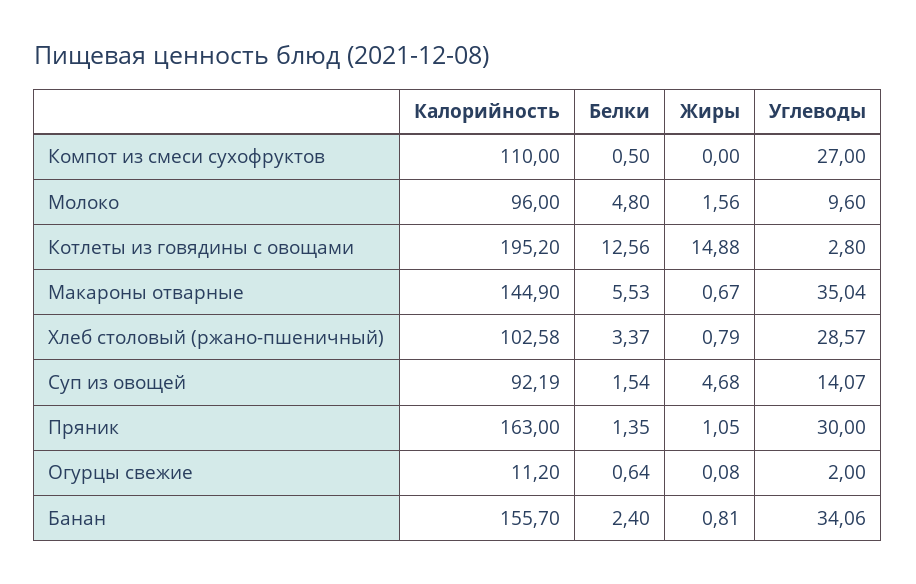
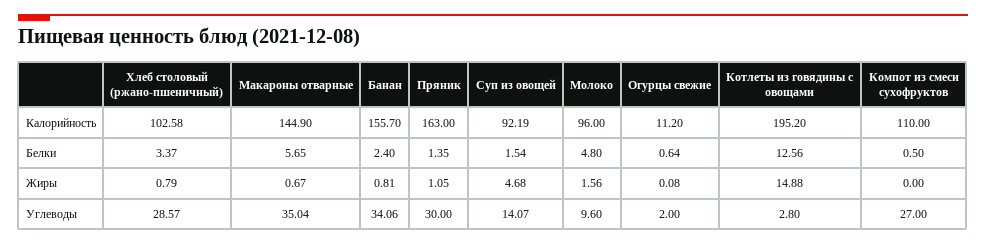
  {
    "Калорийность": {
      "Компот из смеси сухофруктов": 110,
      "Молоко": 96,
      "Котлеты из говядины с овощами": 195.2,
      "Макароны отварные": 144.9,
      "Хлеб столовый (ржано-пшеничный)": 102.58,
      "Суп из овощей": 92.19,
      "Пряник": 163,
      "Огурцы свежие": 11.2,
      "Банан": 155.7
    },
    "Белки": {
      "Компот из смеси сухофруктов": 0.5,
      "Молоко": 4.8,
      "Котлеты из говядины с овощами": 12.56,
-     "Макароны отварные": 5.53,
+     "Макароны отварные": 5.65,
      "Хлеб столовый (ржано-пшеничный)": 3.37,
      "Суп из овощей": 1.54,
      "Пряник": 1.35,
      "Огурцы свежие": 0.64,
      "Банан": 2.4
    },
    "Жиры": {
      "Компот из смеси сухофруктов": 0,
      "Молоко": 1.56,
      "Котлеты из говядины с овощами": 14.88,
      "Макароны отварные": 0.67,
      "Хлеб столовый (ржано-пшеничный)": 0.79,
      "Суп из овощей": 4.68,
      "Пряник": 1.05,
      "Огурцы свежие": 0.08,
      "Банан": 0.81
    },
    "Углеводы": {
      "Компот из смеси сухофруктов": 27,
      "Молоко": 9.6,
      "Котлеты из говядины с овощами": 2.8,
      "Макароны отварные": 35.04,
      "Хлеб столовый (ржано-пшеничный)": 28.57,
      "Суп из овощей": 14.07,
      "Пряник": 30,
      "Огурцы свежие": 2,
      "Банан": 34.06
    }
  }

